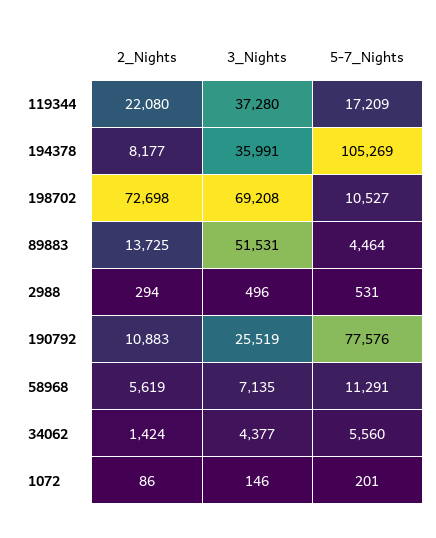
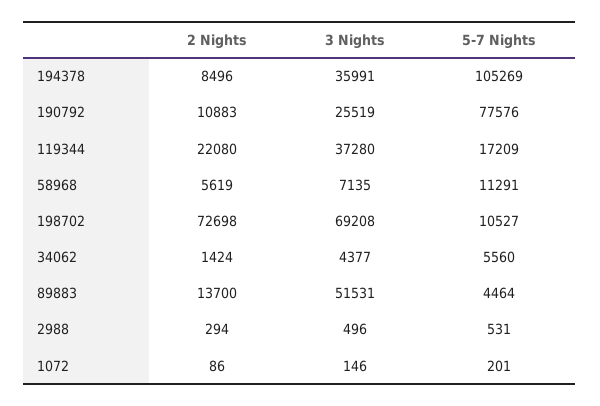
  {
    "2_Nights": {
      "119344": 22080,
-     "194378": 8177,
+     "194378": 8496,
      "198702": 72698,
-     "89883": 13725,
+     "89883": 13700,
      "2988": 294,
      "190792": 10883,
      "58968": 5619,
      "34062": 1424,
      "1072": 86
    },
    "3_Nights": {
      "119344": 37280,
      "194378": 35991,
      "198702": 69208,
      "89883": 51531,
      "2988": 496,
      "190792": 25519,
      "58968": 7135,
      "34062": 4377,
      "1072": 146
    },
    "5-7_Nights": {
      "119344": 17209,
      "194378": 105269,
      "198702": 10527,
      "89883": 4464,
      "2988": 531,
      "190792": 77576,
      "58968": 11291,
      "34062": 5560,
      "1072": 201
    }
  }

